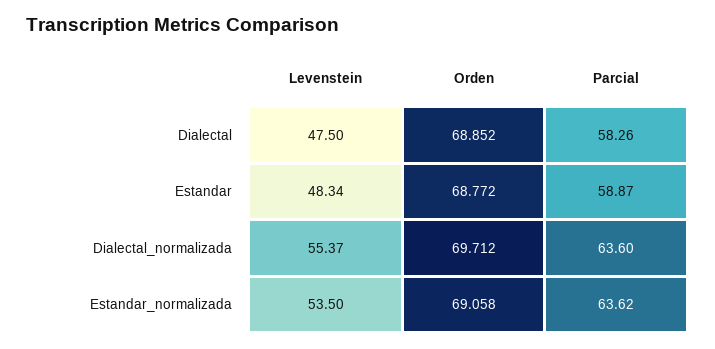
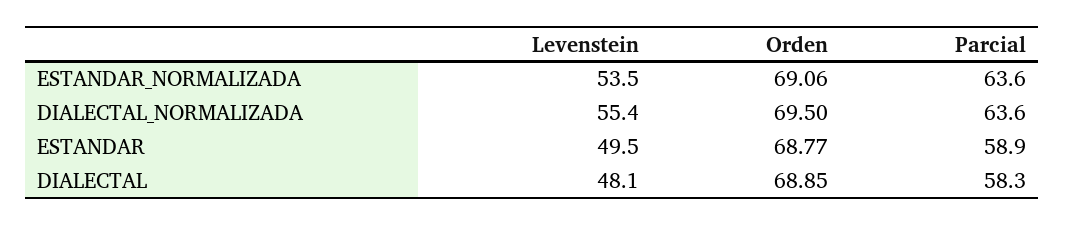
  {
    "Levenstein": {
-     "Dialectal": 47.5,
+     "Dialectal": 48.1,
-     "Estandar": 48.34,
+     "Estandar": 49.5,
      "Dialectal_normalizada": 55.37,
      "Estandar_normalizada": 53.5
    },
    "Orden": {
      "Dialectal": 68.852,
      "Estandar": 68.772,
-     "Dialectal_normalizada": 69.712,
+     "Dialectal_normalizada": 69.5,
      "Estandar_normalizada": 69.058
    },
    "Parcial": {
      "Dialectal": 58.26,
      "Estandar": 58.87,
      "Dialectal_normalizada": 63.6,
      "Estandar_normalizada": 63.62
    }
  }

